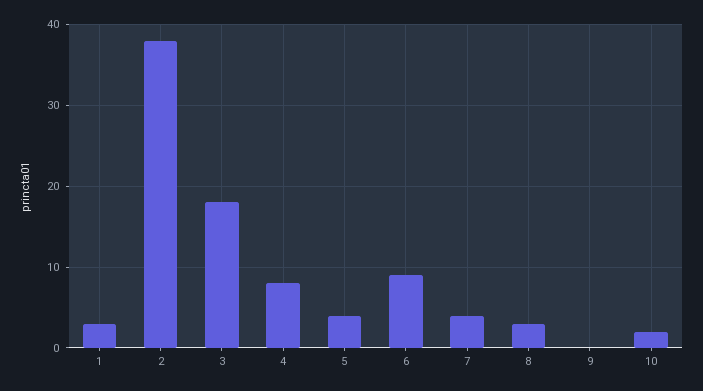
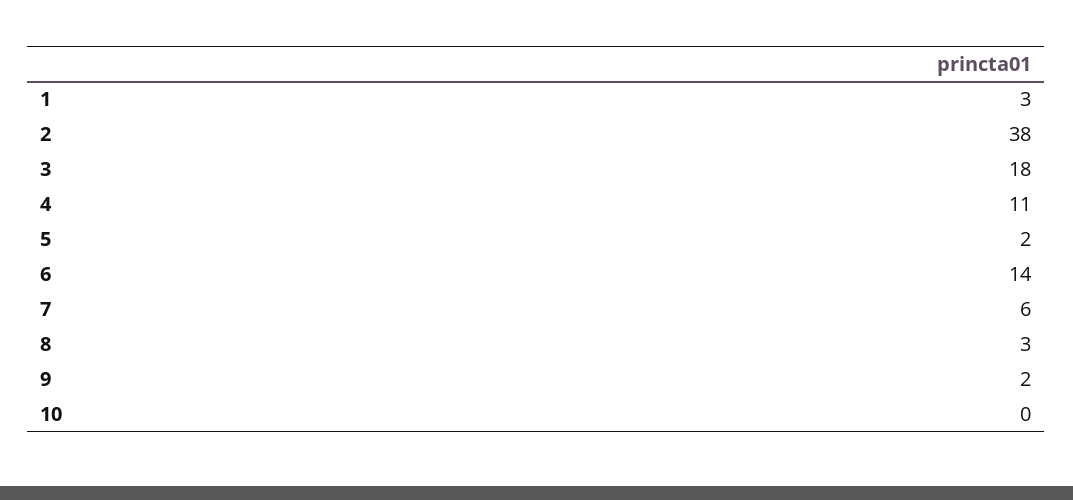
  {
    "1": 3,
    "2": 38,
    "3": 18,
-   "4": 8,
+   "4": 11,
-   "5": 4,
+   "5": 2,
-   "6": 9,
+   "6": 14,
-   "7": 4,
+   "7": 6,
    "8": 3,
-   "9": 0,
+   "9": 2,
-   "10": 2
+   "10": 0
  }

